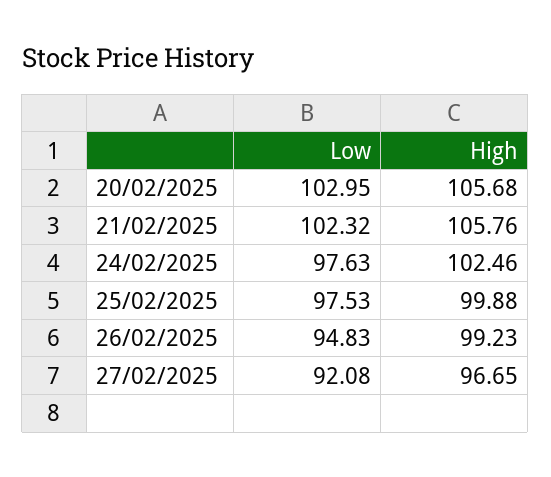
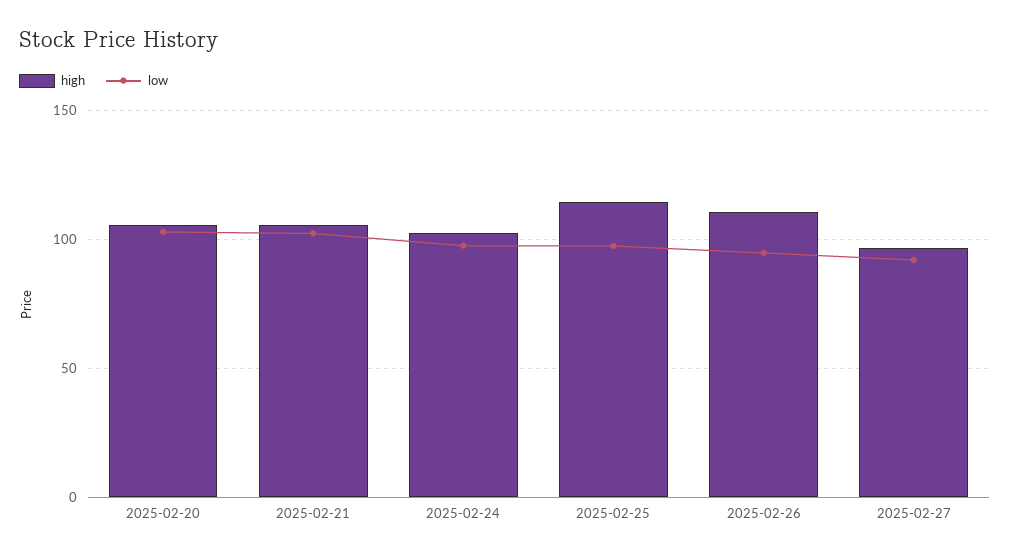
  {
    "Low": {
      "20/02/2025": 102.95,
      "21/02/2025": 102.32,
      "24/02/2025": 97.63,
      "25/02/2025": 97.53,
      "26/02/2025": 94.83,
      "27/02/2025": 92.08
    },
    "High": {
      "20/02/2025": 105.68,
      "21/02/2025": 105.76,
      "24/02/2025": 102.46,
-     "25/02/2025": 99.88,
+     "25/02/2025": 115,
-     "26/02/2025": 99.23,
+     "26/02/2025": 110,
      "27/02/2025": 96.65
    }
  }

